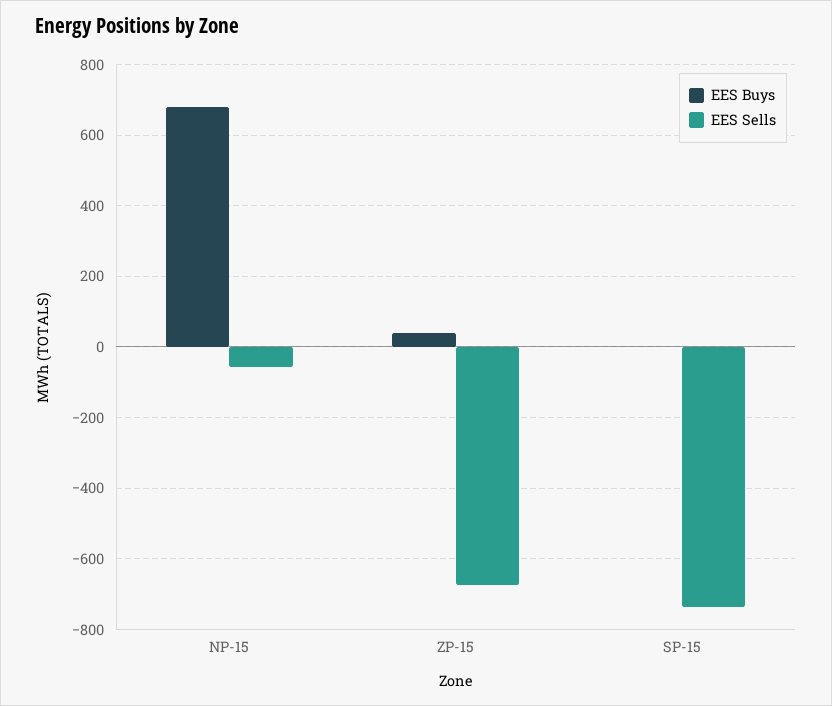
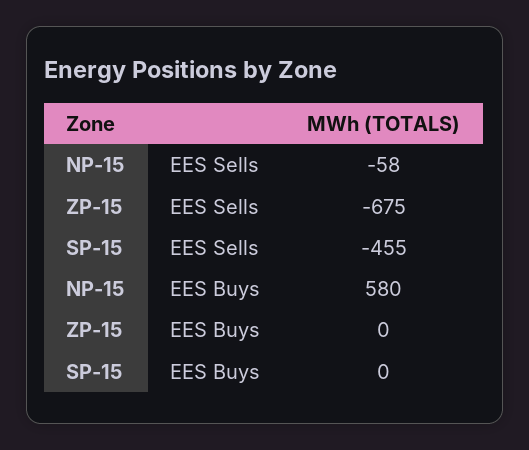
  {
    "EES Buys": {
-     "NP-15": 680,
+     "NP-15": 580,
-     "ZP-15": 40,
+     "ZP-15": 0,
      "SP-15": 0
    },
    "EES Sells": {
      "NP-15": -58,
      "ZP-15": -675,
-     "SP-15": -740
+     "SP-15": -455
    }
  }

